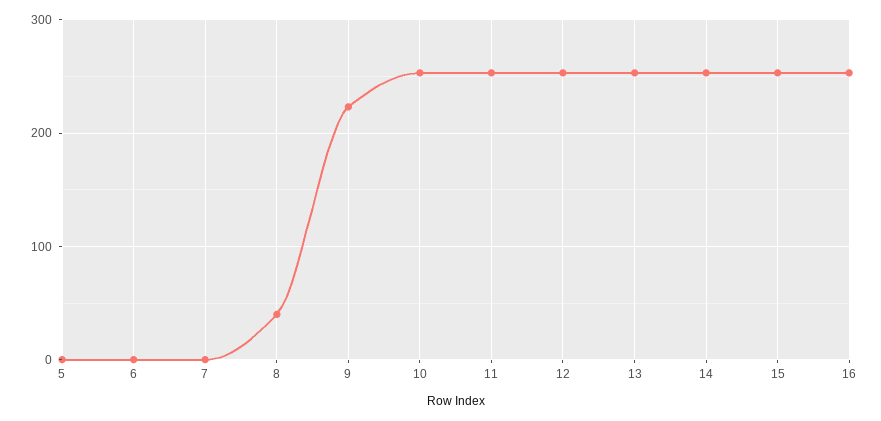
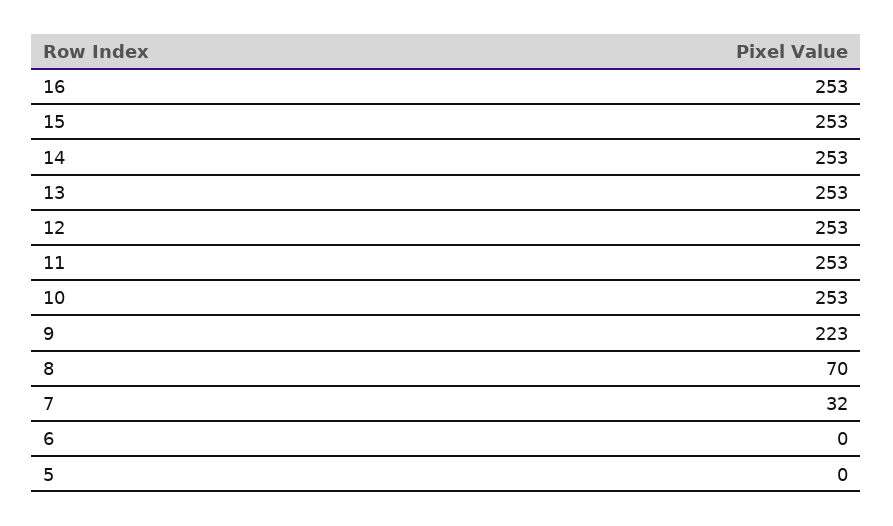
  {
    "5": 0,
    "6": 0,
-   "7": 0,
+   "7": 32,
-   "8": 40,
+   "8": 70,
    "9": 223,
    "10": 253,
    "11": 253,
    "12": 253,
    "13": 253,
    "14": 253,
    "15": 253,
    "16": 253
  }

